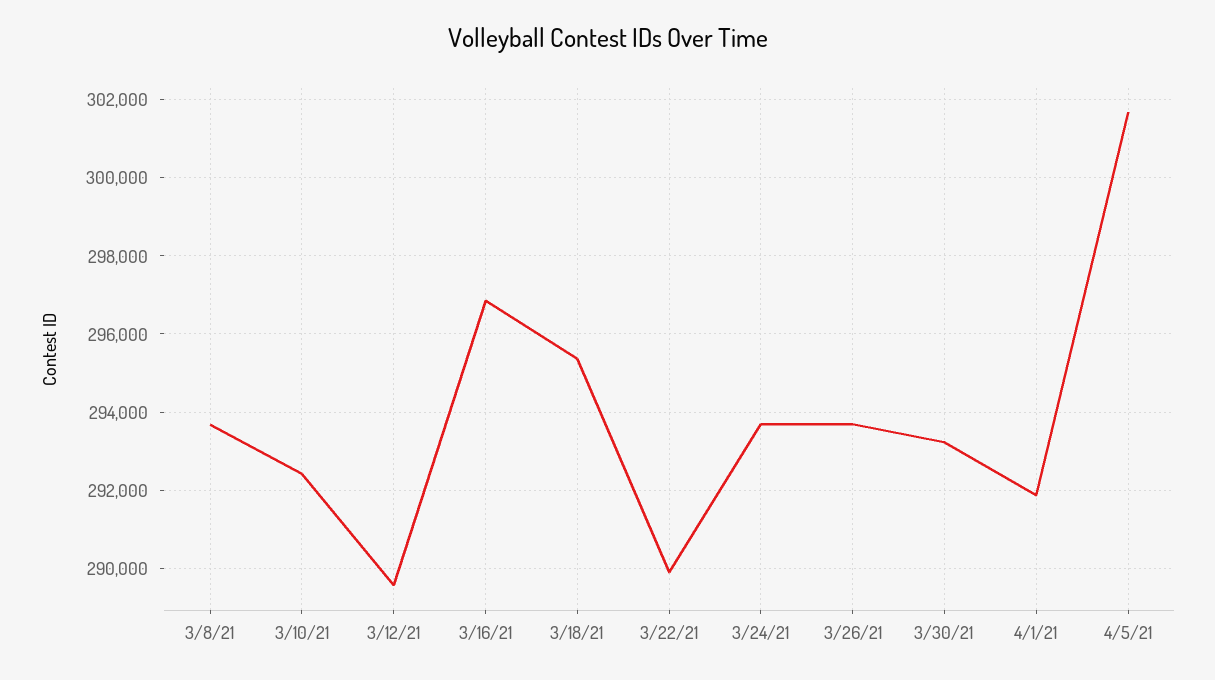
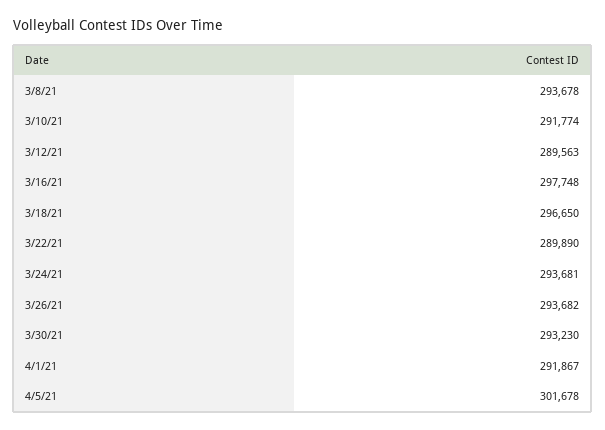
  {
    "3/8/21": 293678,
-   "3/10/21": 292400,
+   "3/10/21": 291774,
    "3/12/21": 289563,
-   "3/16/21": 296800,
+   "3/16/21": 297748,
-   "3/18/21": 295400,
+   "3/18/21": 296650,
    "3/22/21": 289890,
    "3/24/21": 293681,
    "3/26/21": 293682,
    "3/30/21": 293230,
    "4/1/21": 291867,
    "4/5/21": 301678
  }

